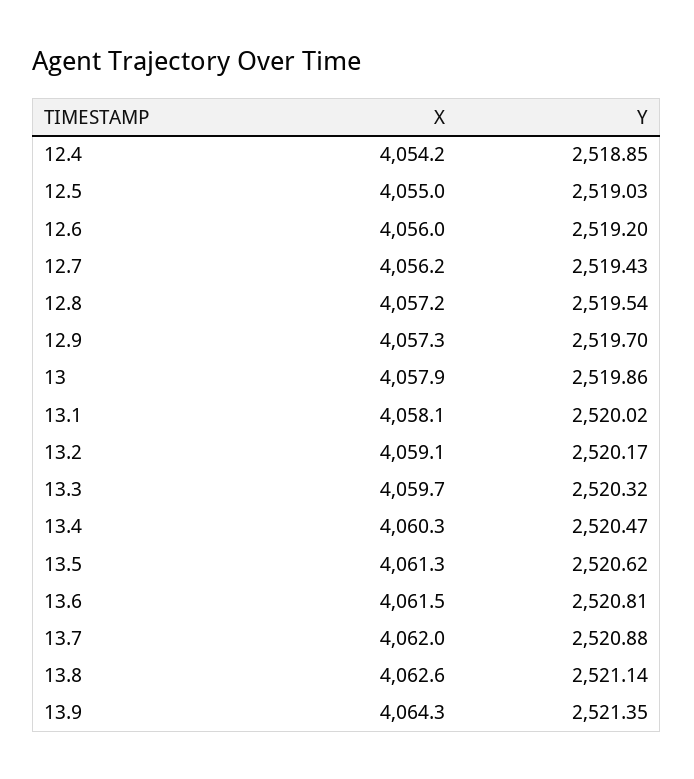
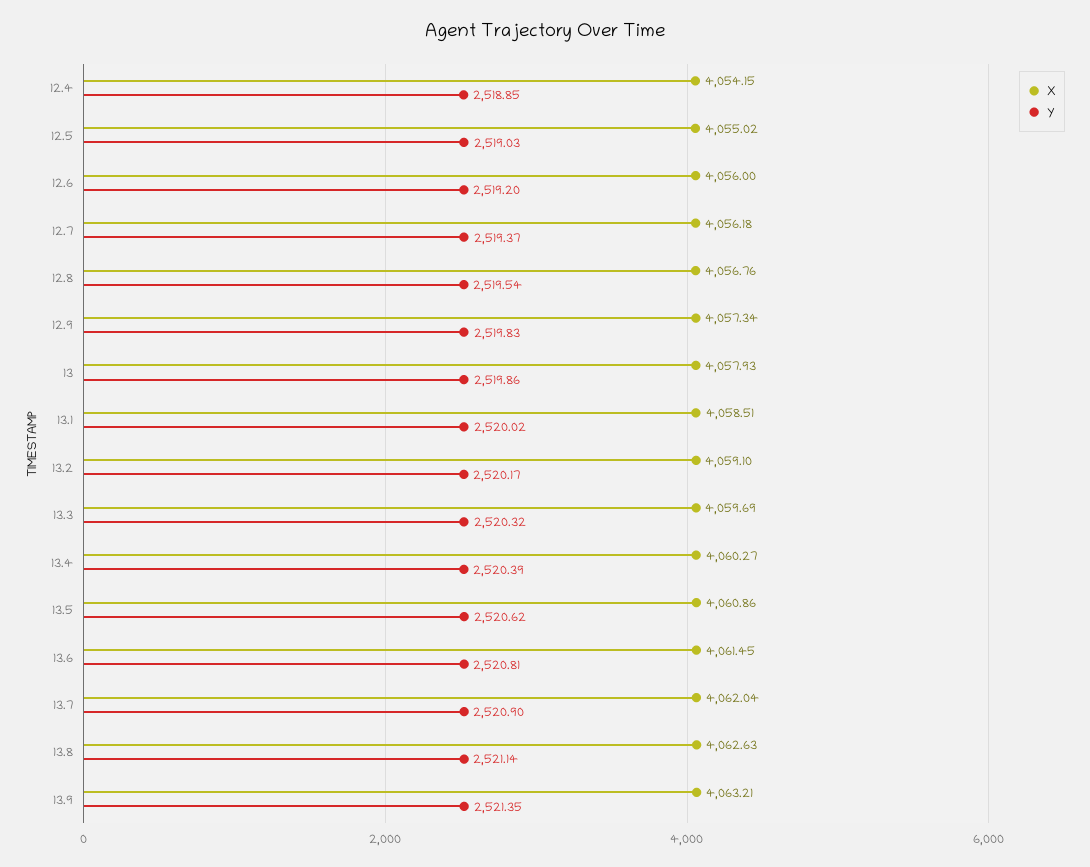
  {
    "X": {
      "12.4": 4054.15,
      "12.5": 4055.02,
      "12.6": 4056,
      "12.7": 4056.18,
-     "12.8": 4057.2,
+     "12.8": 4056.76,
      "12.9": 4057.34,
      "13": 4057.93,
-     "13.1": 4058.1,
+     "13.1": 4058.51,
      "13.2": 4059.1,
      "13.3": 4059.69,
      "13.4": 4060.27,
-     "13.5": 4061.3,
+     "13.5": 4060.86,
      "13.6": 4061.45,
      "13.7": 4062.04,
      "13.8": 4062.63,
-     "13.9": 4064.3
+     "13.9": 4063.21
    },
    "Y": {
      "12.4": 2518.85,
      "12.5": 2519.03,
      "12.6": 2519.2,
-     "12.7": 2519.43,
+     "12.7": 2519.37,
      "12.8": 2519.54,
-     "12.9": 2519.7,
+     "12.9": 2519.83,
      "13": 2519.86,
      "13.1": 2520.02,
      "13.2": 2520.17,
      "13.3": 2520.32,
-     "13.4": 2520.47,
+     "13.4": 2520.39,
      "13.5": 2520.62,
      "13.6": 2520.81,
-     "13.7": 2520.88,
+     "13.7": 2520.9,
      "13.8": 2521.14,
      "13.9": 2521.35
    }
  }

